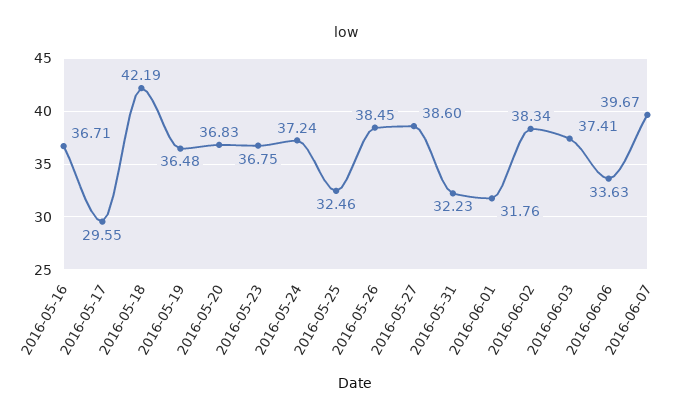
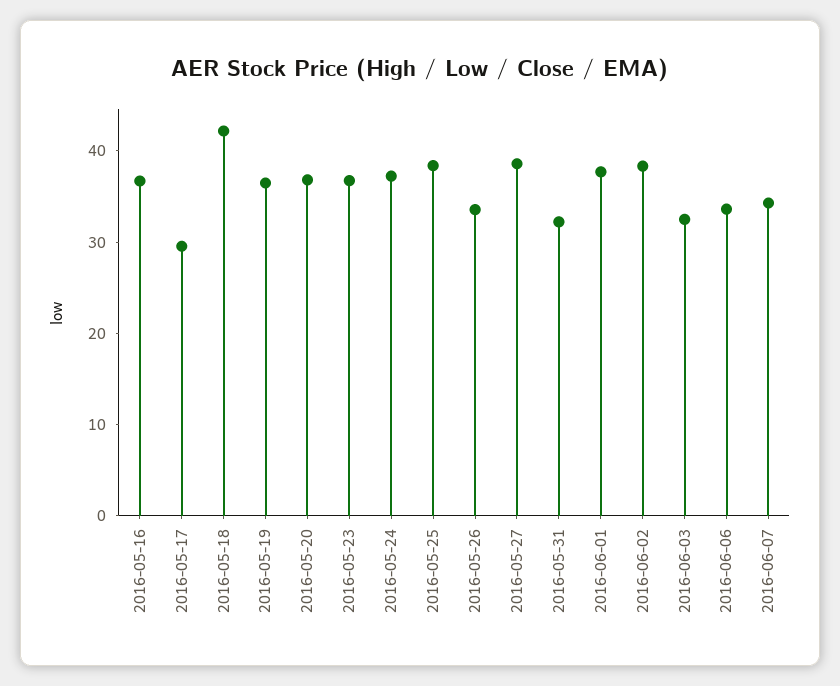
  {
    "2016-05-16": 36.71,
    "2016-05-17": 29.55,
    "2016-05-18": 42.19,
    "2016-05-19": 36.48,
    "2016-05-20": 36.83,
    "2016-05-23": 36.75,
    "2016-05-24": 37.24,
-   "2016-05-25": 32.46,
+   "2016-05-25": 38,
-   "2016-05-26": 38.45,
+   "2016-05-26": 34,
    "2016-05-27": 38.6,
    "2016-05-31": 32.23,
-   "2016-06-01": 31.76,
+   "2016-06-01": 38,
    "2016-06-02": 38.34,
-   "2016-06-03": 37.41,
+   "2016-06-03": 32,
    "2016-06-06": 33.63,
-   "2016-06-07": 39.67
+   "2016-06-07": 34
  }

